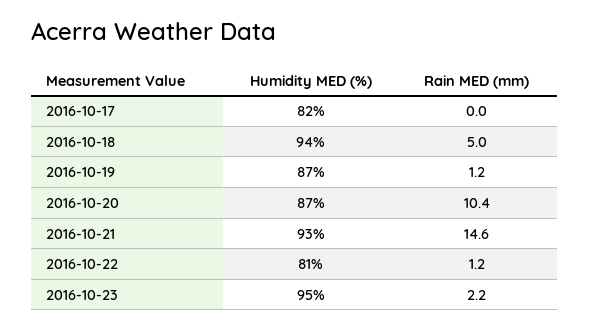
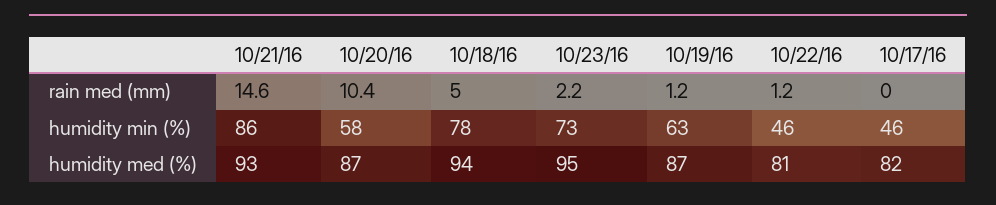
  {
    "Humidity MED (%)": {
      "2016-10-17": 82,
      "2016-10-18": 94,
      "2016-10-19": 87,
      "2016-10-20": 87,
      "2016-10-21": 93,
      "2016-10-22": 81,
      "2016-10-23": 95
    },
    "Rain MED (mm)": {
      "2016-10-17": 0,
      "2016-10-18": 5,
      "2016-10-19": 1.2,
      "2016-10-20": 10.4,
      "2016-10-21": 14.6,
      "2016-10-22": 1.2,
      "2016-10-23": 2.2
-   }
+   },
+   "humidity min (%)": {
+     "2016-10-21": 86,
+     "2016-10-20": 58,
+     "2016-10-18": 78,
+     "2016-10-23": 73,
+     "2016-10-19": 63,
+     "2016-10-22": 46,
+     "2016-10-17": 46
+   }
  }

